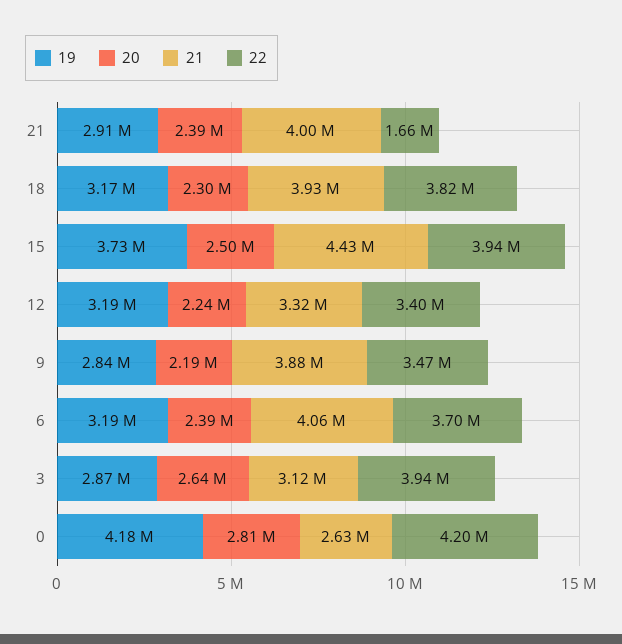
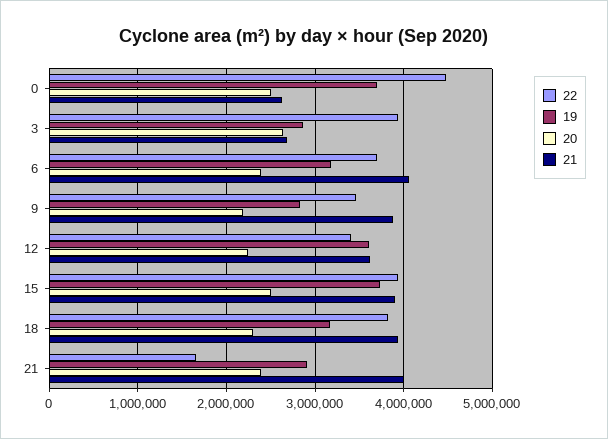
  {
    "19": {
      "21": 2910000,
      "18": 3170000,
      "15": 3730000,
-     "12": 3190000,
+     "12": 3600000,
      "9": 2840000,
      "6": 3190000,
      "3": 2870000,
-     "0": 4180000
+     "0": 3700000
    },
    "20": {
      "21": 2390000,
      "18": 2300000,
      "15": 2500000,
      "12": 2240000,
      "9": 2190000,
      "6": 2390000,
      "3": 2640000,
-     "0": 2810000
+     "0": 2500000
    },
    "21": {
      "21": 4000000,
      "18": 3930000,
-     "15": 4430000,
+     "15": 3900000,
-     "12": 3320000,
+     "12": 3600000,
      "9": 3880000,
      "6": 4060000,
-     "3": 3120000,
+     "3": 2700000,
      "0": 2630000
    },
    "22": {
      "21": 1660000,
      "18": 3820000,
      "15": 3940000,
      "12": 3400000,
      "9": 3470000,
      "6": 3700000,
      "3": 3940000,
-     "0": 4200000
+     "0": 4500000
    }
  }

